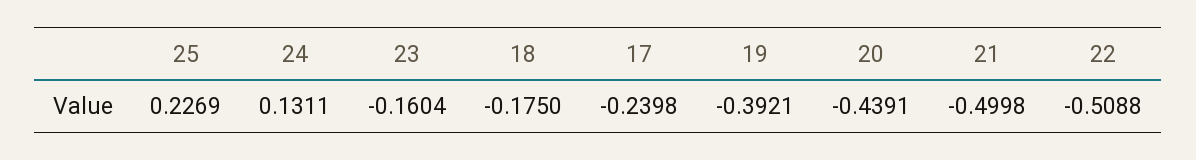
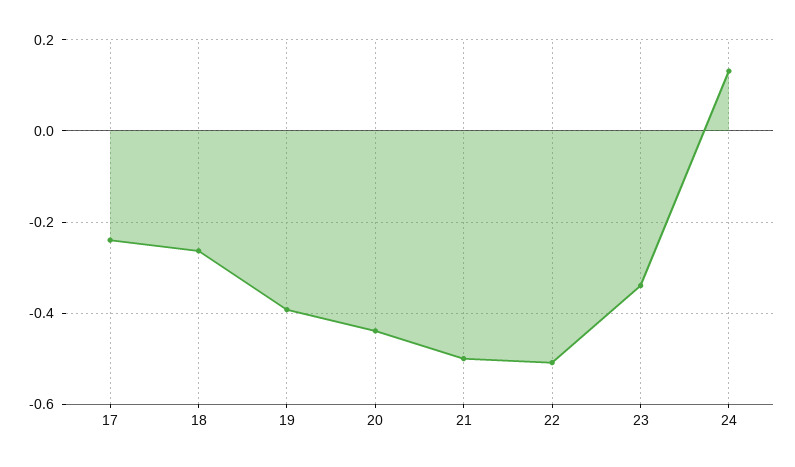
  {
-   "25": 0.2269,
    "24": 0.1311,
-   "23": -0.1604,
+   "23": -0.34,
-   "18": -0.175,
+   "18": -0.26,
    "17": -0.2398,
    "19": -0.3921,
    "20": -0.4391,
    "21": -0.4998,
    "22": -0.5088
  }

